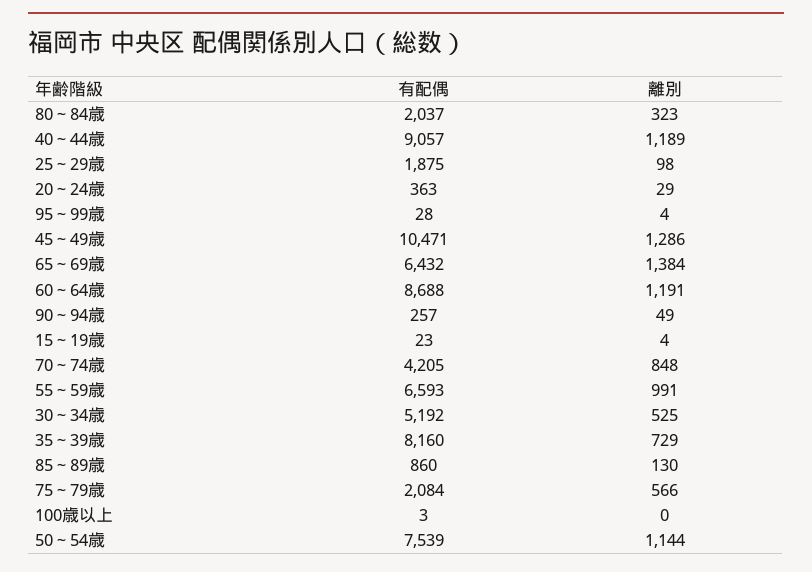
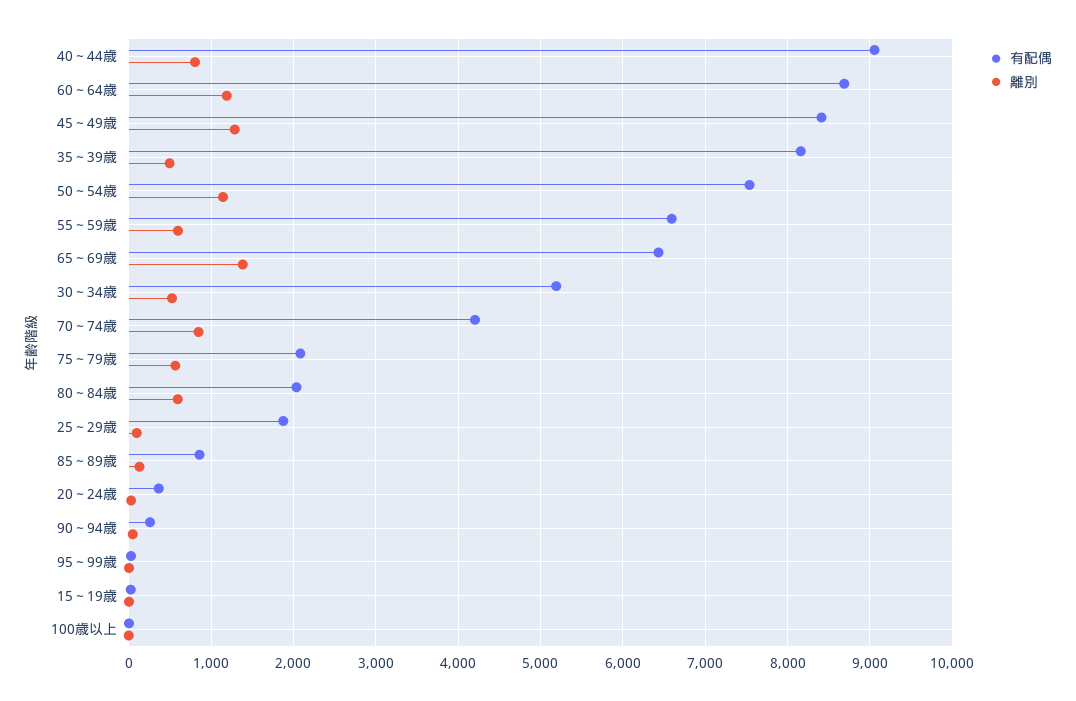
  {
    "有配偶": {
      "80～84歳": 2037,
      "40～44歳": 9057,
      "25～29歳": 1875,
      "20～24歳": 363,
      "95～99歳": 28,
-     "45～49歳": 10471,
+     "45～49歳": 8400,
      "65～69歳": 6432,
      "60～64歳": 8688,
      "90～94歳": 257,
      "15～19歳": 23,
      "70～74歳": 4205,
      "55～59歳": 6593,
      "30～34歳": 5192,
      "35～39歳": 8160,
      "85～89歳": 860,
      "75～79歳": 2084,
      "100歳以上": 3,
      "50～54歳": 7539
    },
    "離別": {
-     "80～84歳": 323,
+     "80～84歳": 600,
-     "40～44歳": 1189,
+     "40～44歳": 800,
      "25～29歳": 98,
      "20～24歳": 29,
      "95～99歳": 4,
      "45～49歳": 1286,
      "65～69歳": 1384,
      "60～64歳": 1191,
      "90～94歳": 49,
      "15～19歳": 4,
      "70～74歳": 848,
-     "55～59歳": 991,
+     "55～59歳": 600,
      "30～34歳": 525,
-     "35～39歳": 729,
+     "35～39歳": 500,
      "85～89歳": 130,
      "75～79歳": 566,
      "100歳以上": 0,
      "50～54歳": 1144
    }
  }

